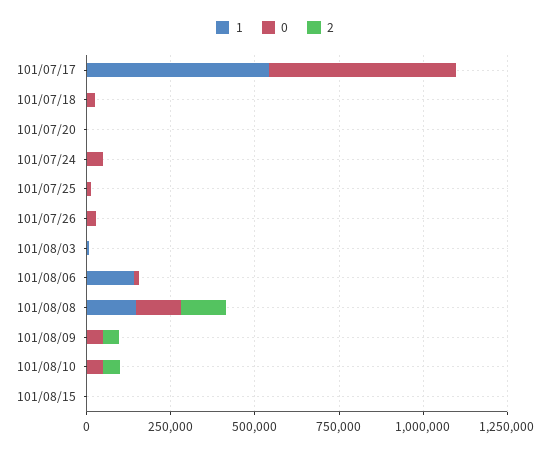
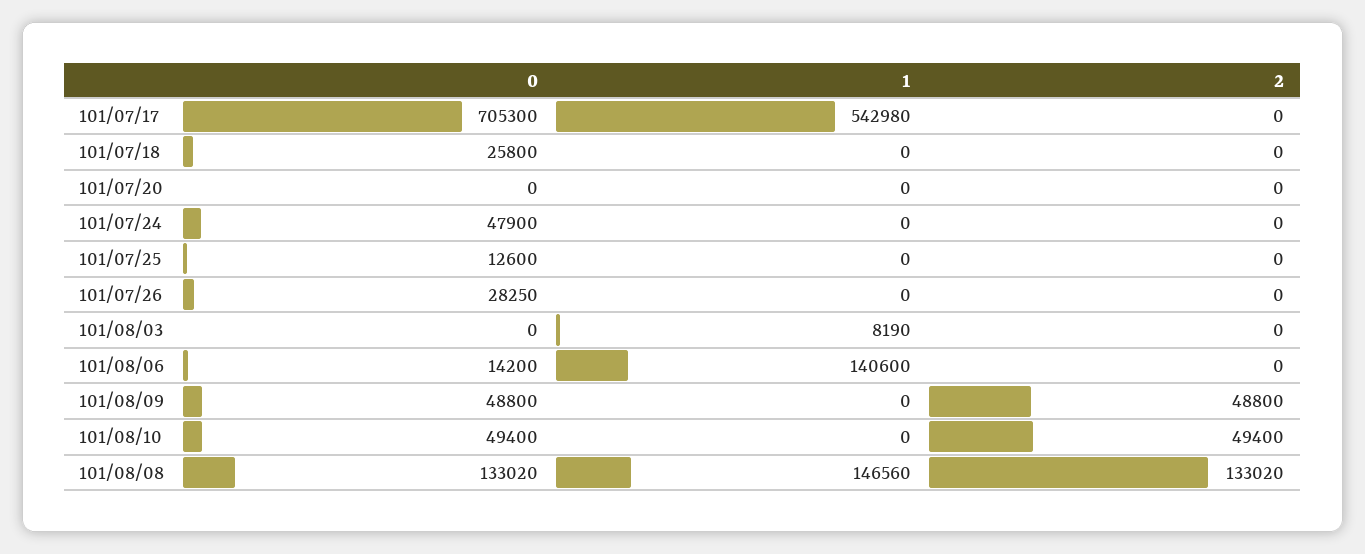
  {
    "1": {
      "101/07/17": 542980,
      "101/07/18": 0,
      "101/07/20": 0,
      "101/07/24": 0,
      "101/07/25": 0,
      "101/07/26": 0,
      "101/08/03": 8190,
      "101/08/06": 140600,
      "101/08/08": 146560,
      "101/08/09": 0,
-     "101/08/10": 0,
+     "101/08/10": 0
-     "101/08/15": 0
    },
    "0": {
-     "101/07/17": 550000,
+     "101/07/17": 705300,
      "101/07/18": 25800,
      "101/07/20": 0,
      "101/07/24": 47900,
      "101/07/25": 12600,
      "101/07/26": 28250,
      "101/08/03": 0,
      "101/08/06": 14200,
      "101/08/08": 133020,
      "101/08/09": 48800,
-     "101/08/10": 49400,
+     "101/08/10": 49400
-     "101/08/15": 0
    },
    "2": {
      "101/07/17": 0,
      "101/07/18": 0,
      "101/07/20": 0,
      "101/07/24": 0,
      "101/07/25": 0,
      "101/07/26": 0,
      "101/08/03": 0,
      "101/08/06": 0,
      "101/08/08": 133020,
      "101/08/09": 48800,
-     "101/08/10": 49400,
+     "101/08/10": 49400
-     "101/08/15": 0
    }
  }

